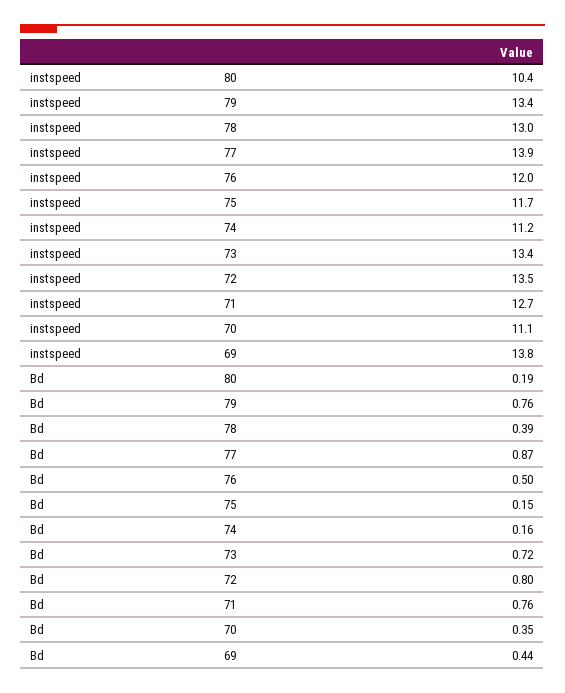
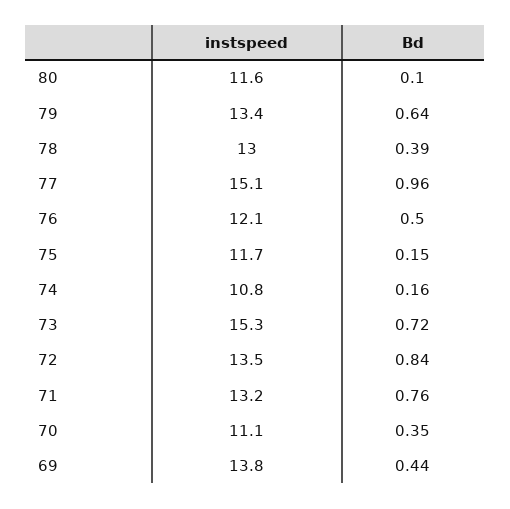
  {
    "instspeed": {
-     "80": 10.4,
+     "80": 11.6,
      "79": 13.4,
      "78": 13,
-     "77": 13.9,
+     "77": 15.1,
-     "76": 12,
+     "76": 12.1,
      "75": 11.7,
-     "74": 11.2,
+     "74": 10.8,
-     "73": 13.4,
+     "73": 15.3,
      "72": 13.5,
-     "71": 12.7,
+     "71": 13.2,
      "70": 11.1,
      "69": 13.8
    },
    "Bd": {
-     "80": 0.19,
+     "80": 0.1,
-     "79": 0.76,
+     "79": 0.64,
      "78": 0.39,
-     "77": 0.87,
+     "77": 0.96,
      "76": 0.5,
      "75": 0.15,
      "74": 0.16,
      "73": 0.72,
-     "72": 0.8,
+     "72": 0.84,
      "71": 0.76,
      "70": 0.35,
      "69": 0.44
    }
  }

